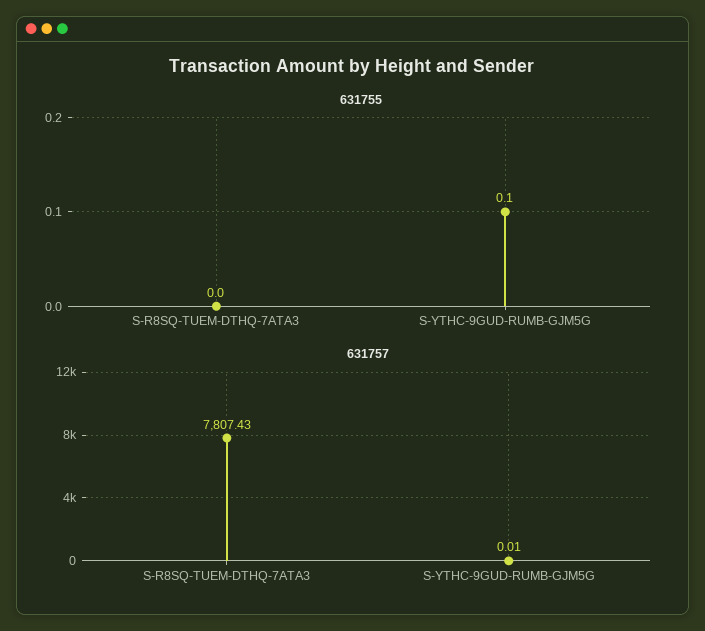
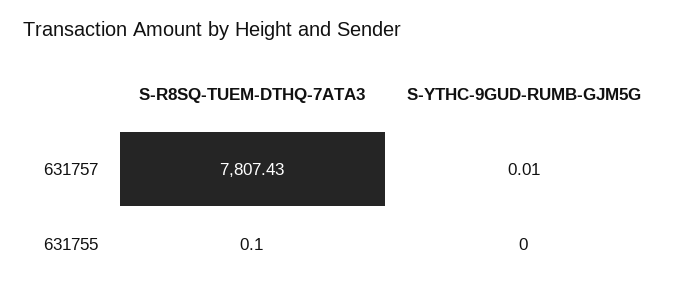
  {
    "631755": {
-     "S-R8SQ-TUEM-DTHQ-7ATA3": 0,
+     "S-R8SQ-TUEM-DTHQ-7ATA3": 0.1,
-     "S-YTHC-9GUD-RUMB-GJM5G": 0.1
+     "S-YTHC-9GUD-RUMB-GJM5G": 0
    },
    "631757": {
      "S-R8SQ-TUEM-DTHQ-7ATA3": 7807.43,
      "S-YTHC-9GUD-RUMB-GJM5G": 0.01
    }
  }

